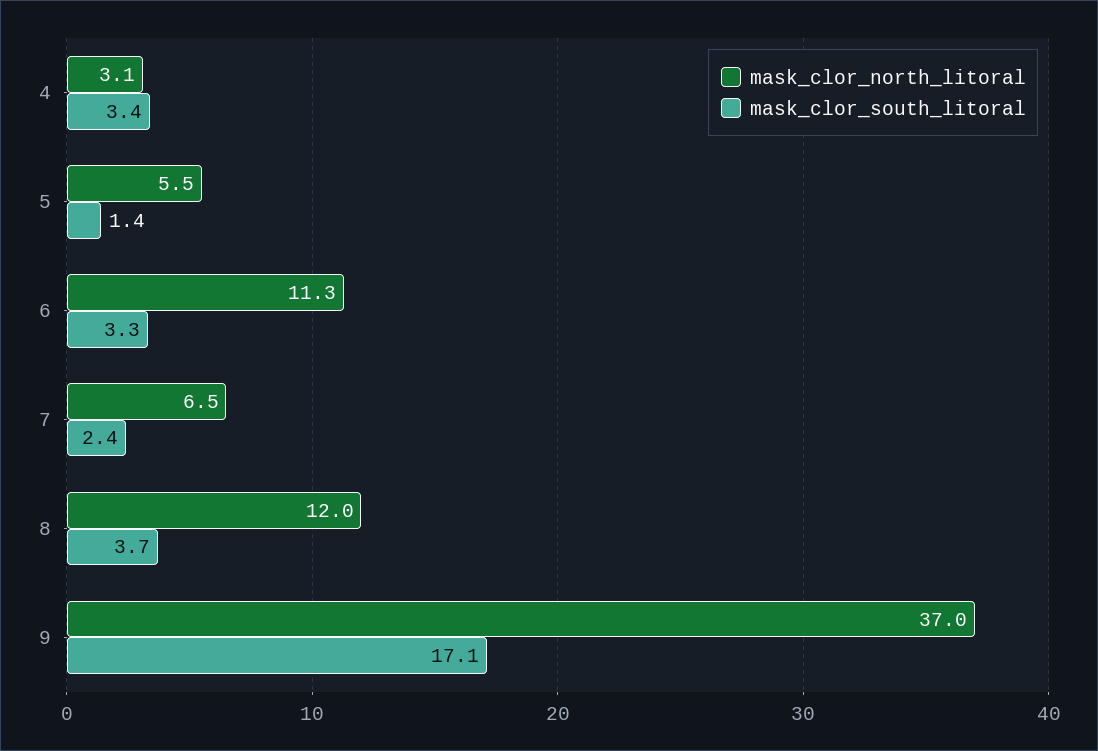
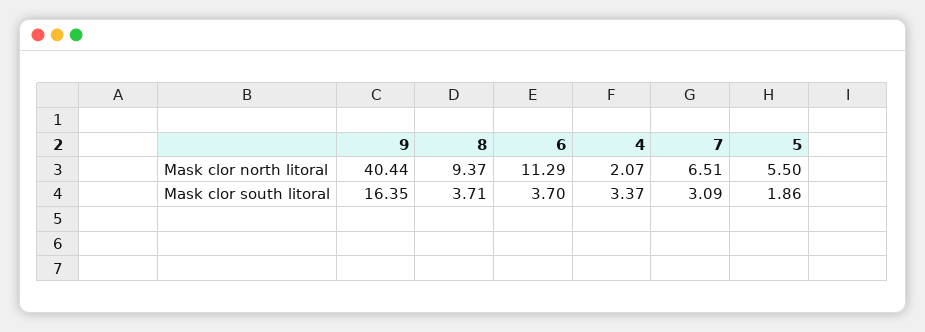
  {
    "mask_clor_north_litoral": {
-     "4": 3.1,
+     "4": 2.07,
      "5": 5.5,
      "6": 11.29,
      "7": 6.51,
-     "8": 12,
+     "8": 9.37,
-     "9": 37
+     "9": 40.44
    },
    "mask_clor_south_litoral": {
      "4": 3.37,
-     "5": 1.4,
+     "5": 1.86,
-     "6": 3.3,
+     "6": 3.7,
-     "7": 2.4,
+     "7": 3.09,
      "8": 3.71,
-     "9": 17.1
+     "9": 16.35
    }
  }

